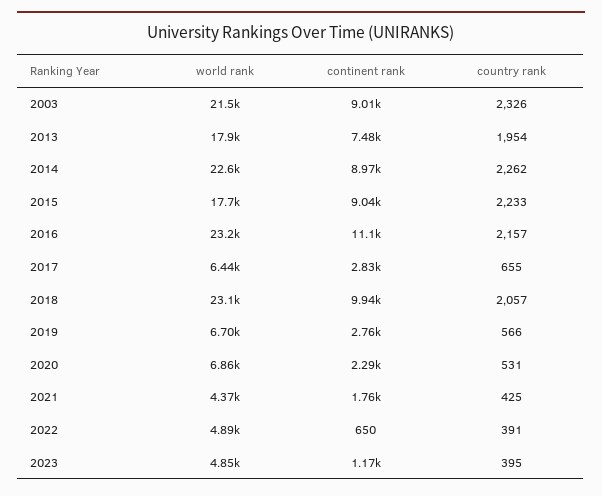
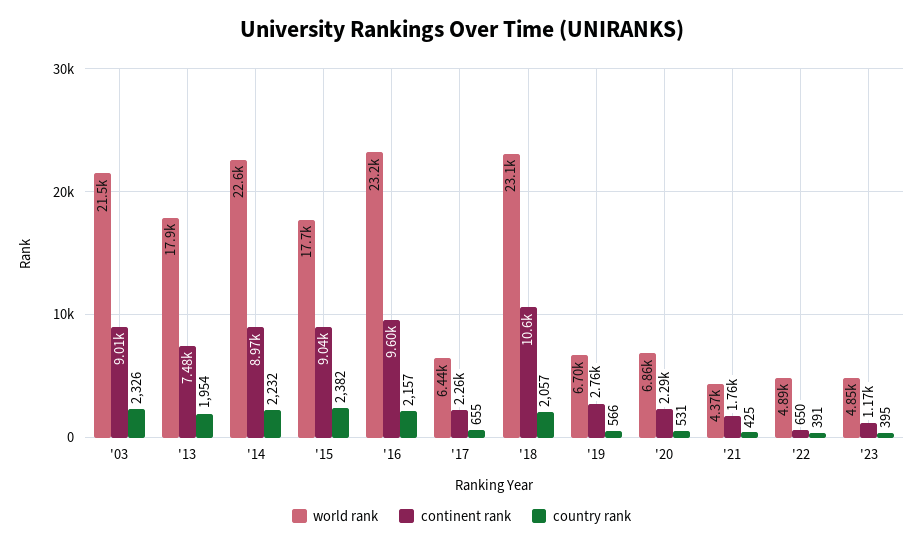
  {
    "world rank": {
      "2003": 21500,
      "2013": 17900,
      "2014": 22600,
      "2015": 17700,
      "2016": 23200,
      "2017": 6440,
      "2018": 23100,
      "2019": 6700,
      "2020": 6860,
      "2021": 4370,
      "2022": 4890,
      "2023": 4850
    },
    "continent rank": {
      "2003": 9010,
      "2013": 7480,
      "2014": 8970,
      "2015": 9040,
-     "2016": 11100,
+     "2016": 9600,
-     "2017": 2830,
+     "2017": 2260,
-     "2018": 9940,
+     "2018": 10600,
      "2019": 2760,
      "2020": 2290,
      "2021": 1760,
      "2022": 650,
      "2023": 1170
    },
    "country rank": {
      "2003": 2326,
      "2013": 1954,
-     "2014": 2262,
+     "2014": 2232,
-     "2015": 2233,
+     "2015": 2382,
      "2016": 2157,
      "2017": 655,
      "2018": 2057,
      "2019": 566,
      "2020": 531,
      "2021": 425,
      "2022": 391,
      "2023": 395
    }
  }

